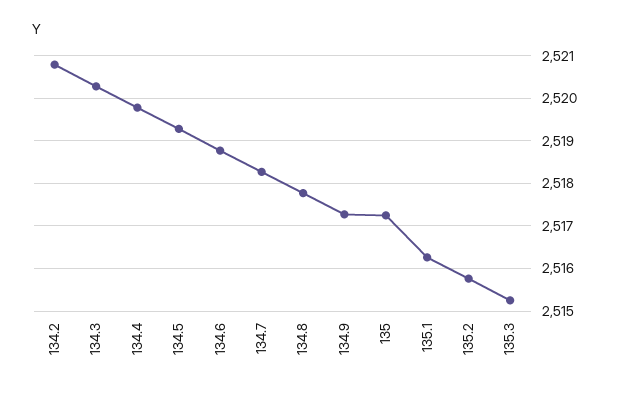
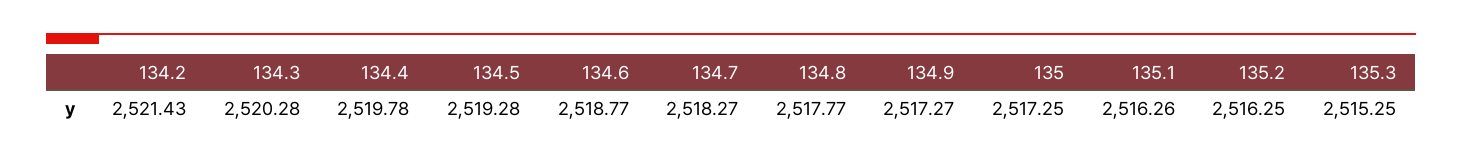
  {
-   "134.2": 2520.8,
+   "134.2": 2521.43,
    "134.3": 2520.28,
    "134.4": 2519.78,
    "134.5": 2519.28,
    "134.6": 2518.77,
    "134.7": 2518.27,
    "134.8": 2517.77,
    "134.9": 2517.27,
    "135": 2517.25,
    "135.1": 2516.26,
-   "135.2": 2515.8,
+   "135.2": 2516.25,
    "135.3": 2515.25
  }

